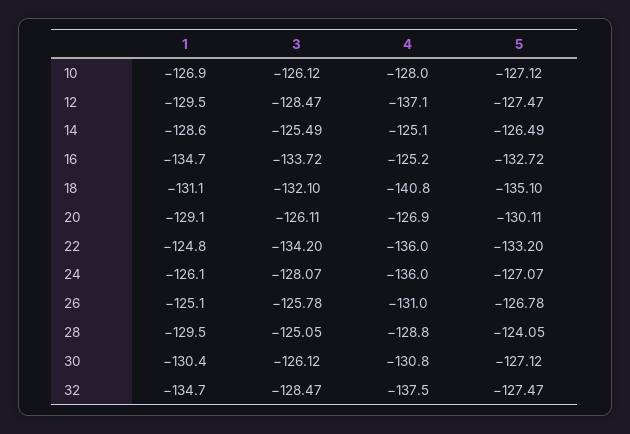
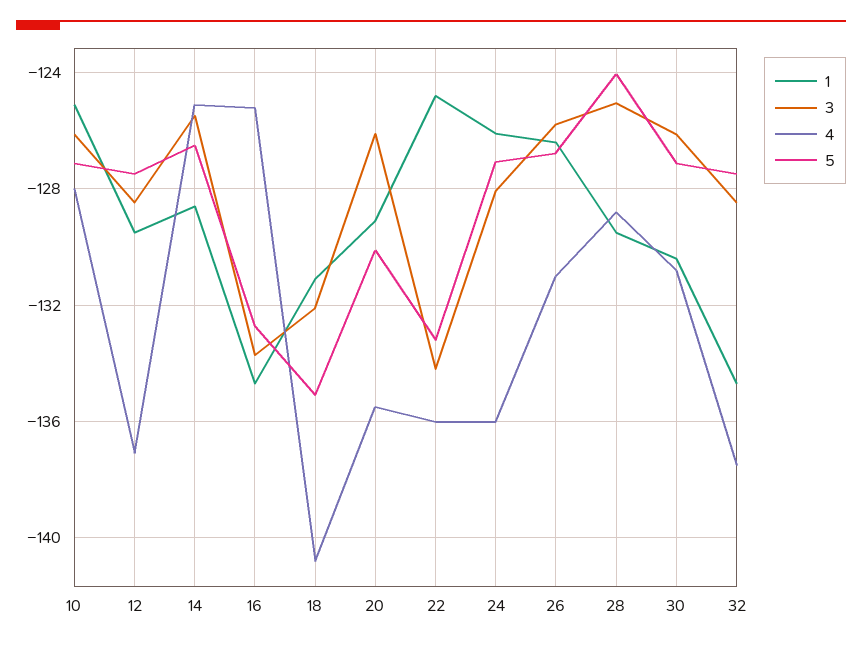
  {
    "1": {
-     "10": -126.9,
+     "10": -125,
      "12": -129.5,
      "14": -128.6,
      "16": -134.7,
      "18": -131.1,
      "20": -129.1,
      "22": -124.8,
      "24": -126.1,
-     "26": -125.1,
+     "26": -126.5,
      "28": -129.5,
      "30": -130.4,
      "32": -134.7
    },
    "3": {
      "10": -126.12,
      "12": -128.47,
      "14": -125.49,
      "16": -133.72,
      "18": -132.1,
      "20": -126.11,
      "22": -134.2,
      "24": -128.07,
      "26": -125.78,
      "28": -125.05,
      "30": -126.12,
      "32": -128.47
    },
    "4": {
      "10": -128,
      "12": -137.1,
      "14": -125.1,
      "16": -125.2,
      "18": -140.8,
-     "20": -126.9,
+     "20": -135.5,
      "22": -136,
      "24": -136,
      "26": -131,
      "28": -128.8,
      "30": -130.8,
      "32": -137.5
    },
    "5": {
      "10": -127.12,
      "12": -127.47,
      "14": -126.49,
      "16": -132.72,
      "18": -135.1,
      "20": -130.11,
      "22": -133.2,
      "24": -127.07,
      "26": -126.78,
      "28": -124.05,
      "30": -127.12,
      "32": -127.47
    }
  }

